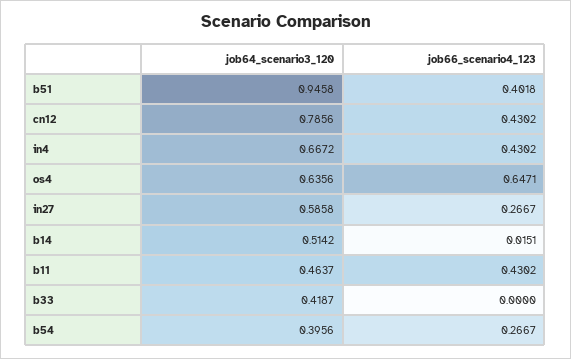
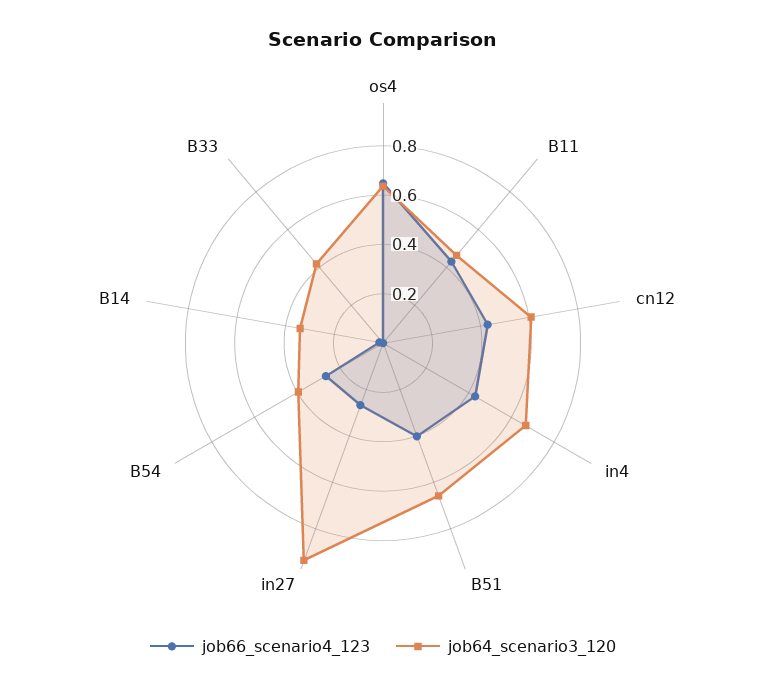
  {
    "job64_scenario3_120": {
-     "b51": 0.9458,
+     "b51": 0.65,
-     "cn12": 0.7856,
+     "cn12": 0.6,
      "in4": 0.6672,
      "os4": 0.6356,
-     "in27": 0.5858,
+     "in27": 0.95,
-     "b14": 0.5142,
+     "b14": 0.35,
      "b11": 0.4637,
      "b33": 0.4187,
      "b54": 0.3956
    },
    "job66_scenario4_123": {
      "b51": 0.4018,
      "cn12": 0.4302,
      "in4": 0.4302,
      "os4": 0.6471,
      "in27": 0.2667,
      "b14": 0.0151,
      "b11": 0.4302,
      "b33": 0,
      "b54": 0.2667
    }
  }

